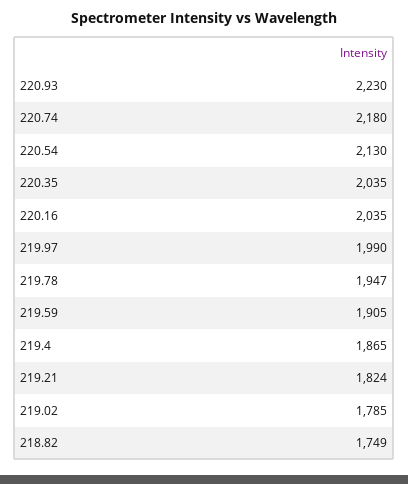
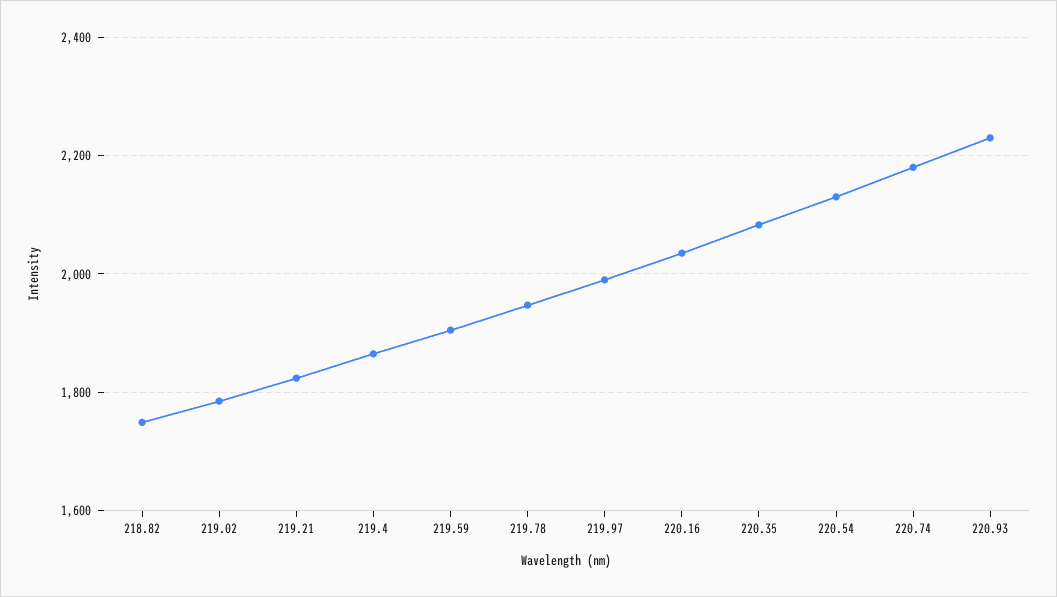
  {
    "220.93": 2230,
    "220.74": 2180,
    "220.54": 2130,
-   "220.35": 2035,
+   "220.35": 2080,
    "220.16": 2035,
    "219.97": 1990,
    "219.78": 1947,
    "219.59": 1905,
    "219.4": 1865,
    "219.21": 1824,
    "219.02": 1785,
    "218.82": 1749
  }

